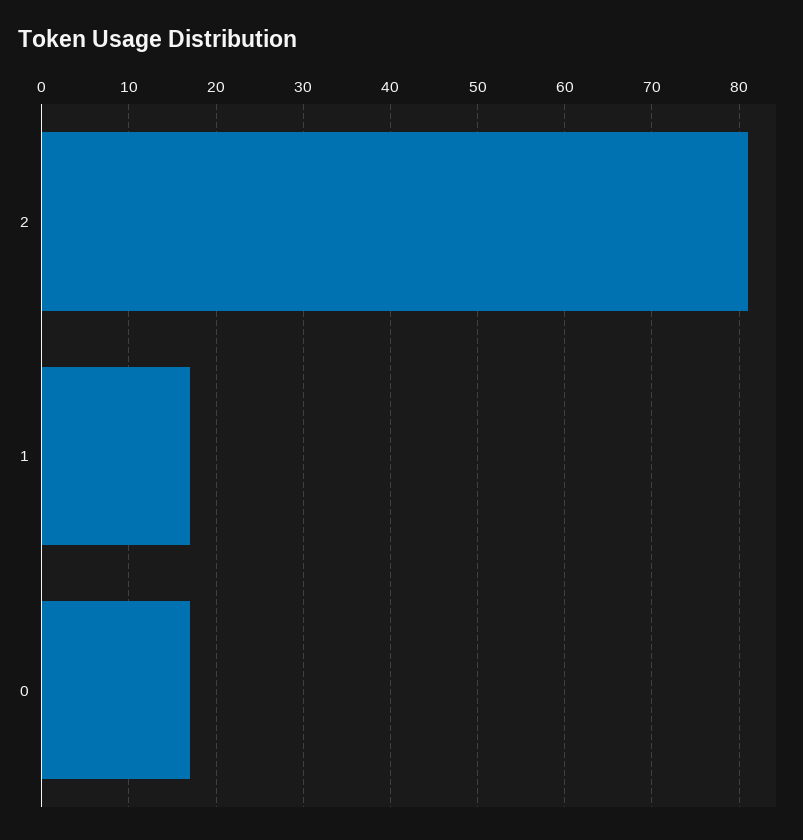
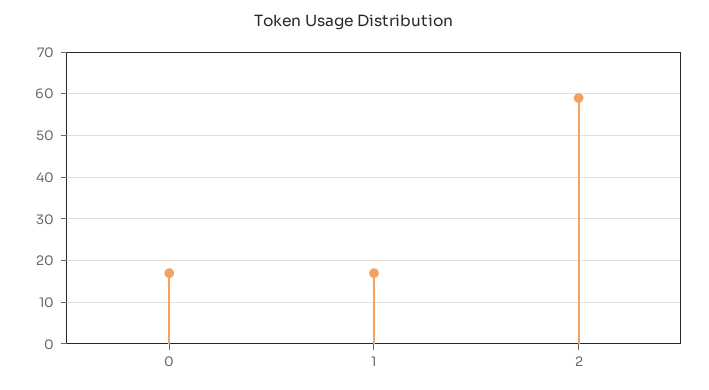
  {
-   "2": 81,
+   "2": 60,
    "1": 17,
    "0": 17
  }

